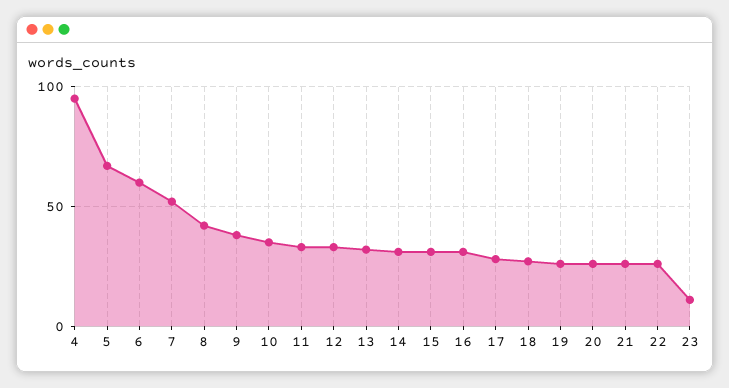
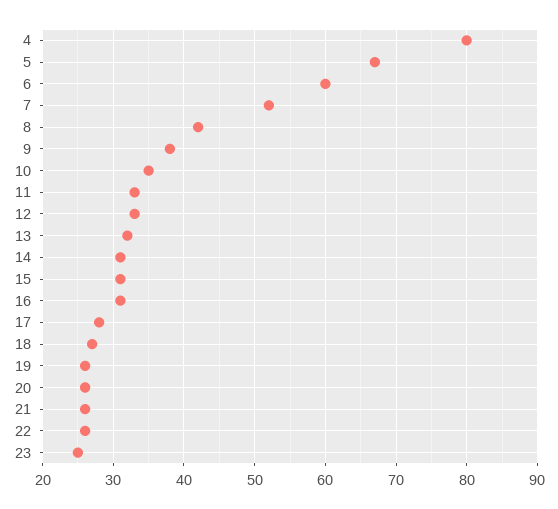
  {
-   "4": 95,
+   "4": 80,
    "5": 67,
    "6": 60,
    "7": 52,
    "8": 42,
    "9": 38,
    "10": 35,
    "11": 33,
    "12": 33,
    "13": 32,
    "14": 31,
    "15": 31,
    "16": 31,
    "17": 28,
    "18": 27,
    "19": 26,
    "20": 26,
    "21": 26,
    "22": 26,
-   "23": 10
+   "23": 25
  }

